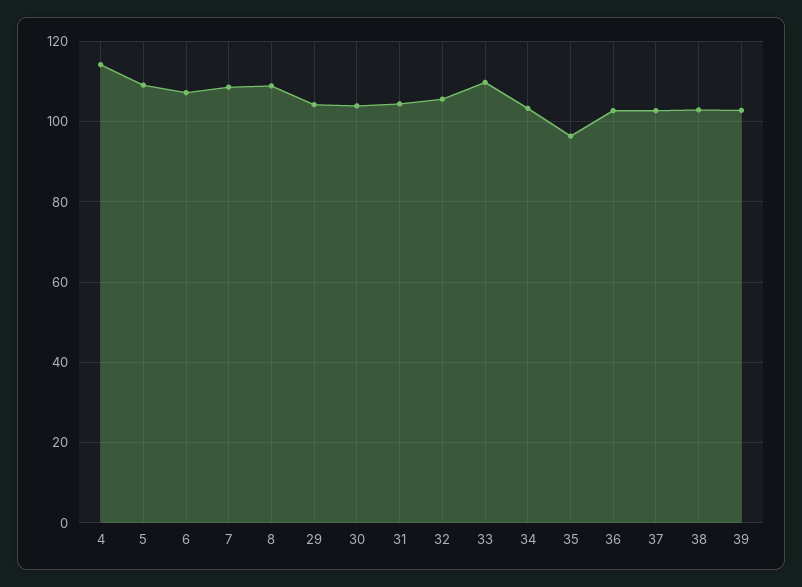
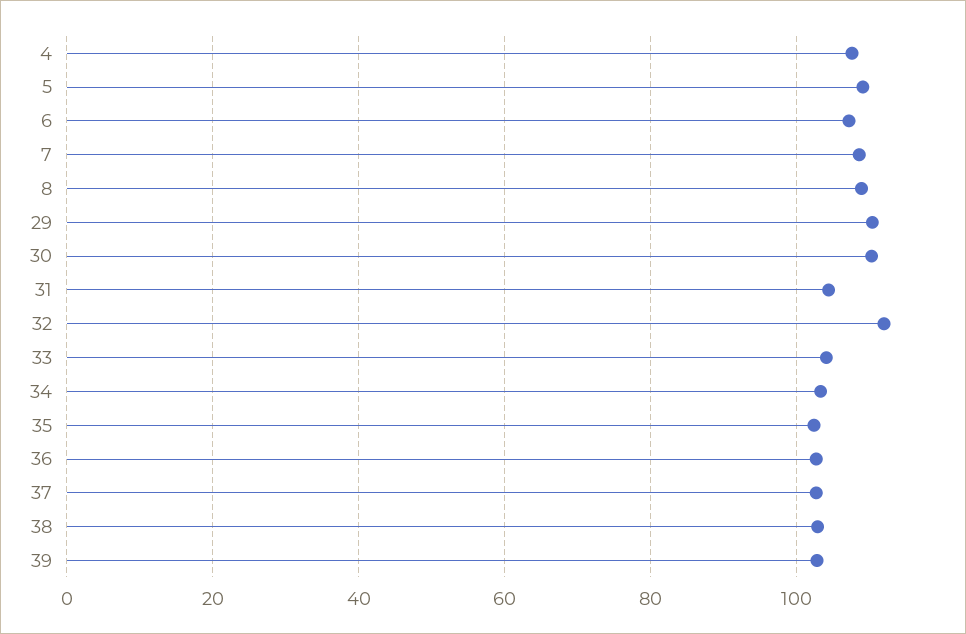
  {
-   "4": 114,
+   "4": 108,
    "5": 110,
    "6": 108,
    "7": 108,
    "8": 108,
-   "29": 104,
+   "29": 110,
-   "30": 104,
+   "30": 110,
    "31": 104,
-   "32": 106,
+   "32": 112,
-   "33": 110,
+   "33": 104,
    "34": 104,
-   "35": 96,
+   "35": 102,
    "36": 102,
    "37": 102,
    "38": 102,
    "39": 102
  }

